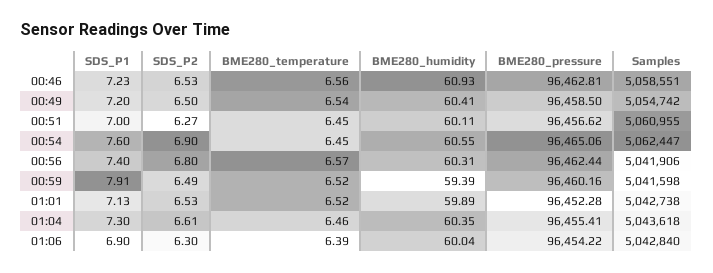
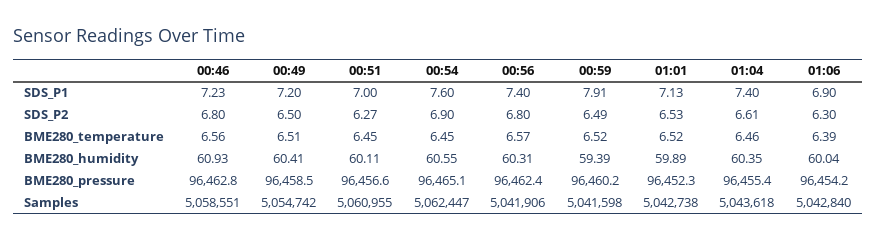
  {
    "SDS_P1": {
      "00:46": 7.23,
      "00:49": 7.2,
      "00:51": 7,
      "00:54": 7.6,
      "00:56": 7.4,
      "00:59": 7.91,
      "01:01": 7.13,
-     "01:04": 7.3,
+     "01:04": 7.4,
      "01:06": 6.9
    },
    "SDS_P2": {
-     "00:46": 6.53,
+     "00:46": 6.8,
      "00:49": 6.5,
      "00:51": 6.27,
      "00:54": 6.9,
      "00:56": 6.8,
      "00:59": 6.49,
      "01:01": 6.53,
      "01:04": 6.61,
      "01:06": 6.3
    },
    "BME280_temperature": {
      "00:46": 6.56,
-     "00:49": 6.54,
+     "00:49": 6.51,
      "00:51": 6.45,
      "00:54": 6.45,
      "00:56": 6.57,
      "00:59": 6.52,
      "01:01": 6.52,
      "01:04": 6.46,
      "01:06": 6.39
    },
    "BME280_humidity": {
      "00:46": 60.93,
      "00:49": 60.41,
      "00:51": 60.11,
      "00:54": 60.55,
      "00:56": 60.31,
      "00:59": 59.39,
      "01:01": 59.89,
      "01:04": 60.35,
      "01:06": 60.04
    },
    "BME280_pressure": {
      "00:46": 96462.81,
      "00:49": 96458.5,
      "00:51": 96456.62,
      "00:54": 96465.06,
      "00:56": 96462.44,
      "00:59": 96460.16,
      "01:01": 96452.28,
      "01:04": 96455.41,
      "01:06": 96454.22
    },
    "Samples": {
      "00:46": 5058551,
      "00:49": 5054742,
      "00:51": 5060955,
      "00:54": 5062447,
      "00:56": 5041906,
      "00:59": 5041598,
      "01:01": 5042738,
      "01:04": 5043618,
      "01:06": 5042840
    }
  }

